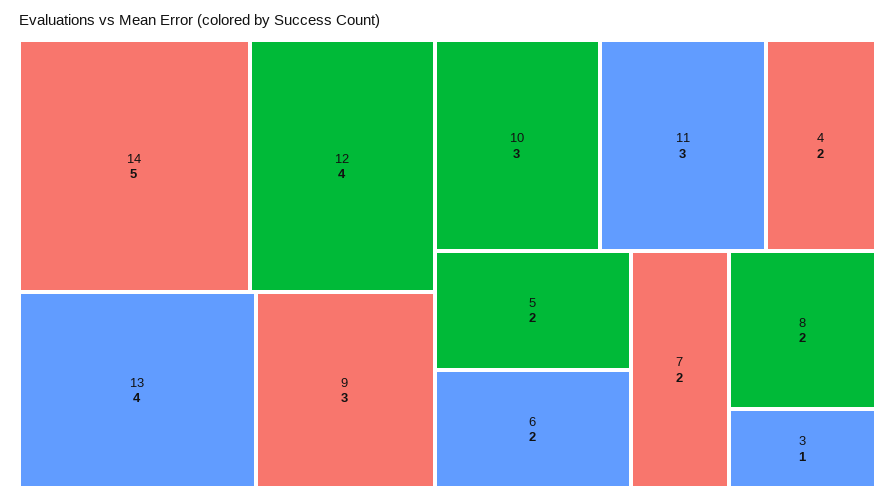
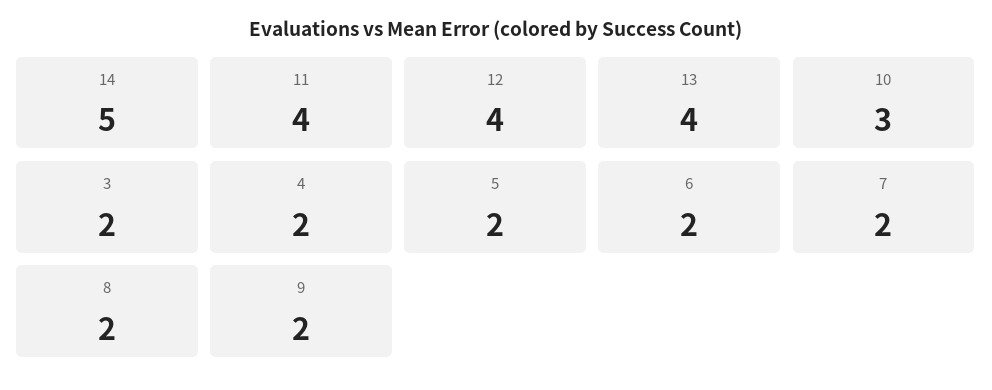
  {
    "14": 5,
    "12": 4,
    "13": 4,
-   "9": 3,
+   "9": 2,
    "10": 3,
-   "11": 3,
+   "11": 4,
    "4": 2,
    "5": 2,
    "6": 2,
    "7": 2,
    "8": 2,
-   "3": 1
+   "3": 2
  }

